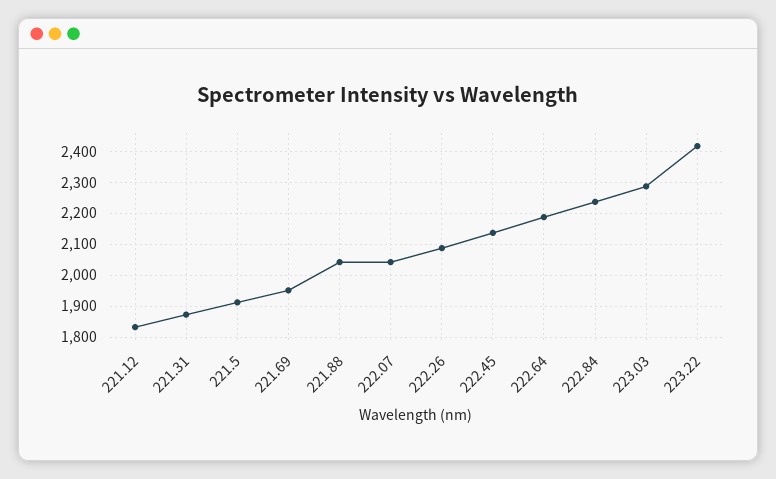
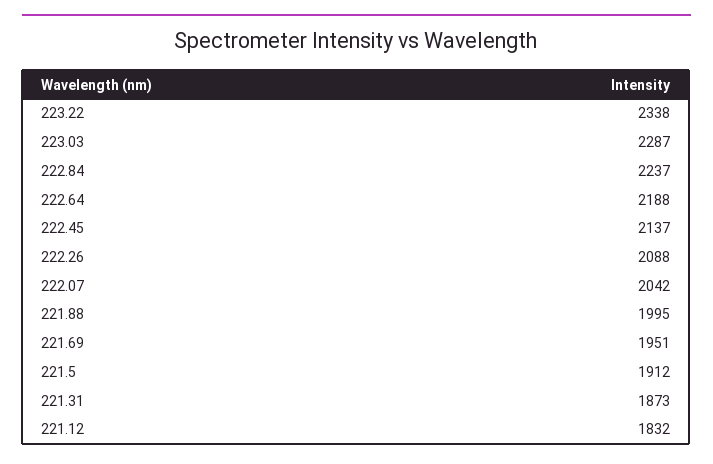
  {
    "221.12": 1832,
    "221.31": 1873,
    "221.5": 1912,
    "221.69": 1951,
-   "221.88": 2040,
+   "221.88": 1995,
    "222.07": 2042,
    "222.26": 2088,
    "222.45": 2137,
    "222.64": 2188,
    "222.84": 2237,
    "223.03": 2287,
-   "223.22": 2420
+   "223.22": 2338
  }

